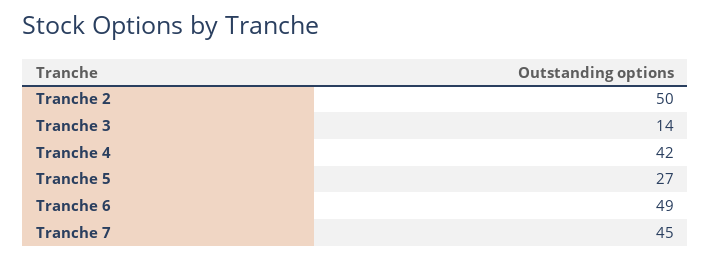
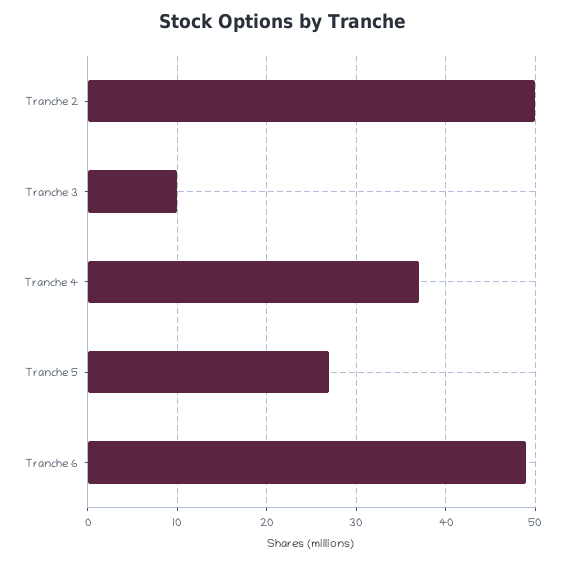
  {
    "Tranche 2": 50,
-   "Tranche 3": 14,
+   "Tranche 3": 10,
-   "Tranche 4": 42,
+   "Tranche 4": 37,
    "Tranche 5": 27,
-   "Tranche 6": 49,
+   "Tranche 6": 49
-   "Tranche 7": 45
  }

